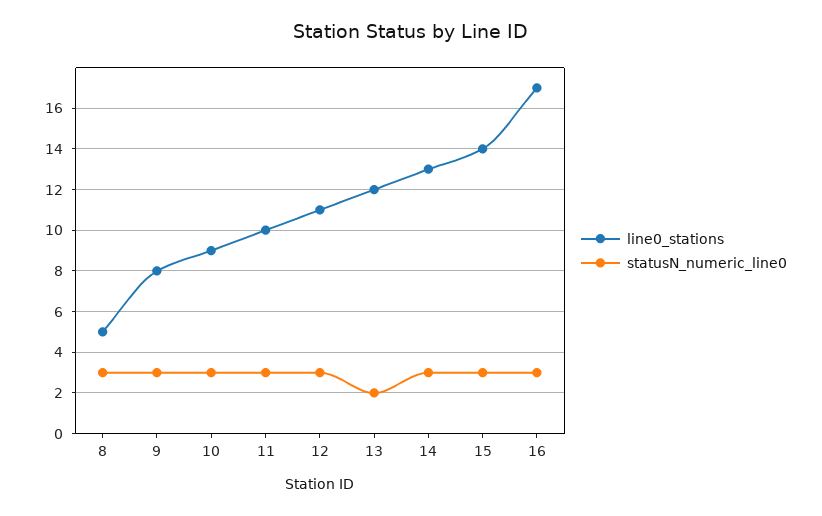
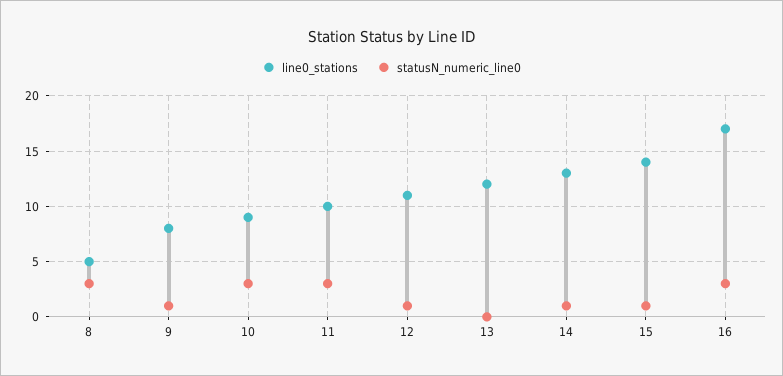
  {
    "line0_stations": {
      "8": 5,
      "9": 8,
      "10": 9,
      "11": 10,
      "12": 11,
      "13": 12,
      "14": 13,
      "15": 14,
      "16": 17
    },
    "statusN_numeric_line0": {
      "8": 3,
-     "9": 3,
+     "9": 1,
      "10": 3,
      "11": 3,
-     "12": 3,
+     "12": 1,
-     "13": 2,
+     "13": 0,
-     "14": 3,
+     "14": 1,
-     "15": 3,
+     "15": 1,
      "16": 3
    }
  }

